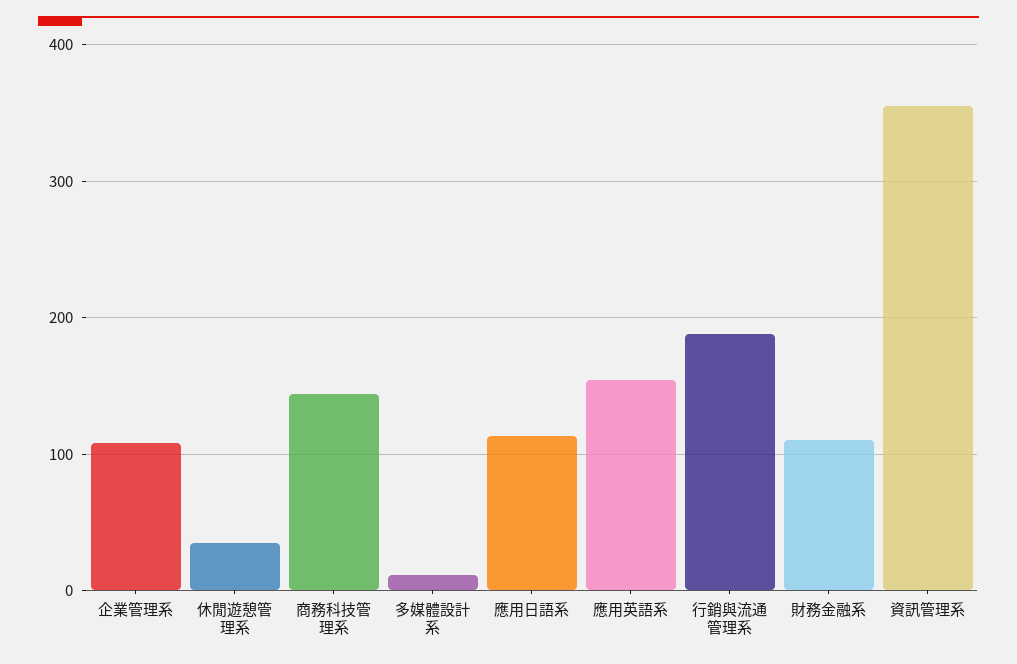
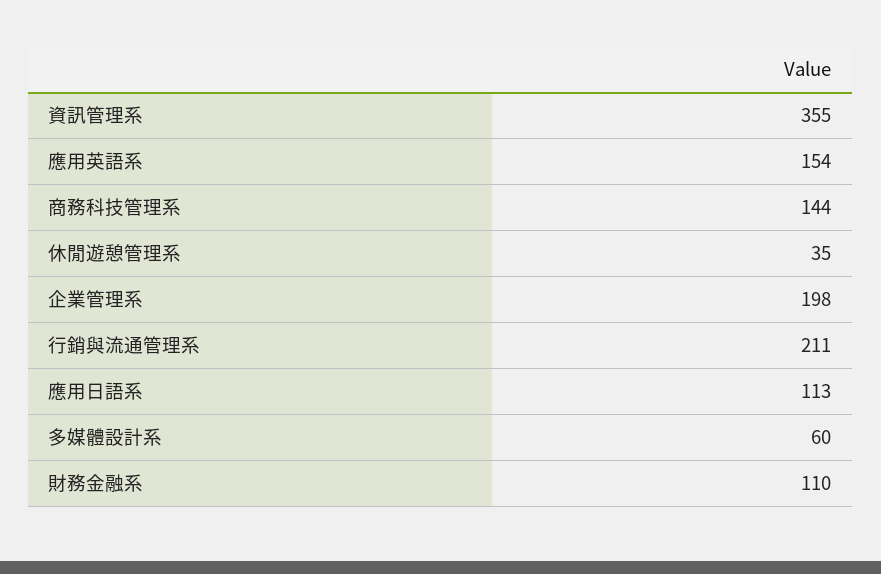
  {
-   "企業管理系": 110,
+   "企業管理系": 198,
    "休閒遊憩管理系": 35,
    "商務科技管理系": 144,
-   "多媒體設計系": 10,
+   "多媒體設計系": 60,
    "應用日語系": 113,
    "應用英語系": 154,
-   "行銷與流通管理系": 190,
+   "行銷與流通管理系": 211,
    "財務金融系": 110,
    "資訊管理系": 355
  }

